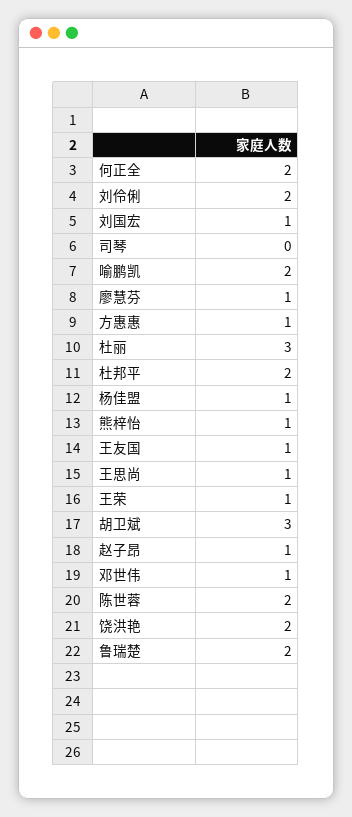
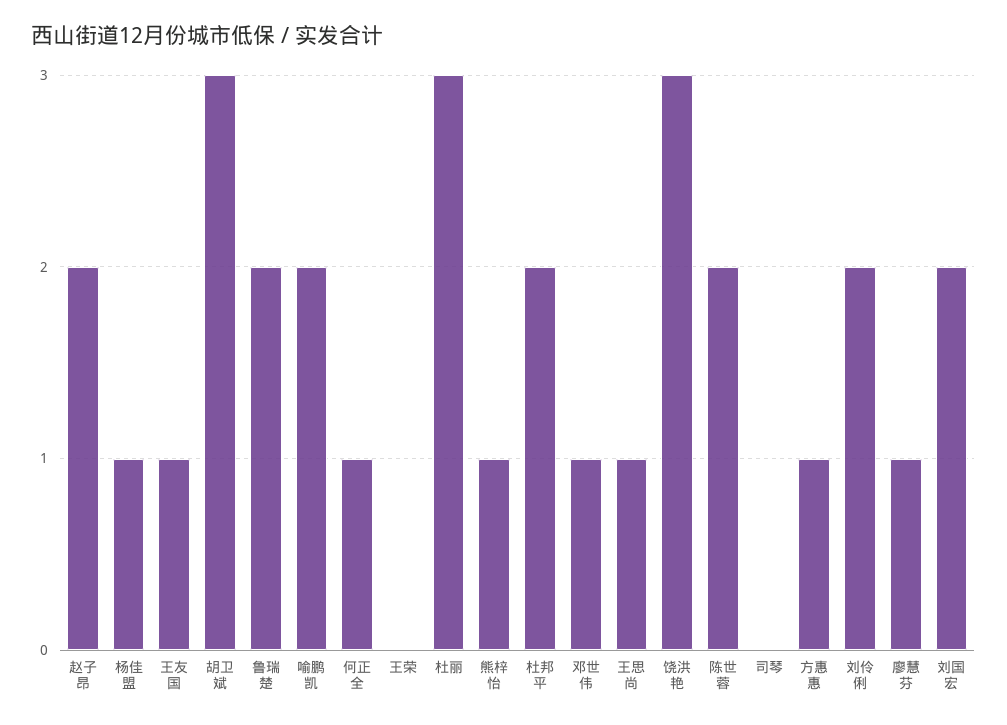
  {
-   "何正全": 2,
+   "何正全": 1,
    "刘伶俐": 2,
-   "刘国宏": 1,
+   "刘国宏": 2,
    "司琴": 0,
    "喻鹏凯": 2,
    "廖慧芬": 1,
    "方惠惠": 1,
    "杜丽": 3,
    "杜邦平": 2,
    "杨佳盟": 1,
    "熊梓怡": 1,
    "王友国": 1,
    "王思尚": 1,
-   "王荣": 1,
+   "王荣": 0,
    "胡卫斌": 3,
-   "赵子昂": 1,
+   "赵子昂": 2,
    "邓世伟": 1,
    "陈世蓉": 2,
-   "饶洪艳": 2,
+   "饶洪艳": 3,
    "鲁瑞楚": 2
  }

